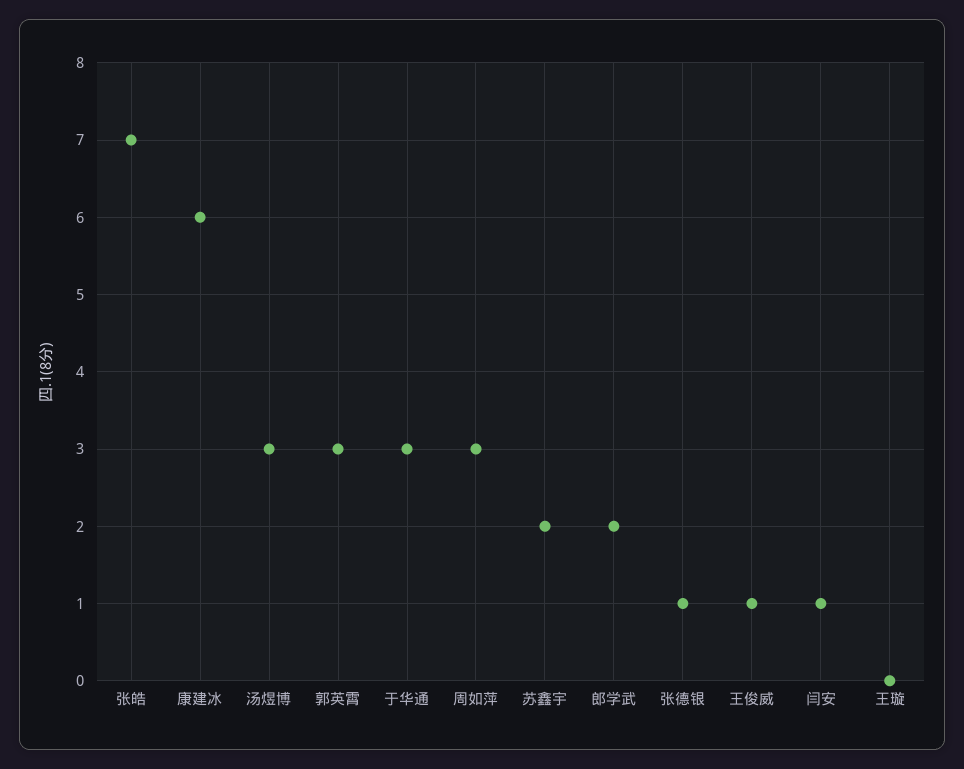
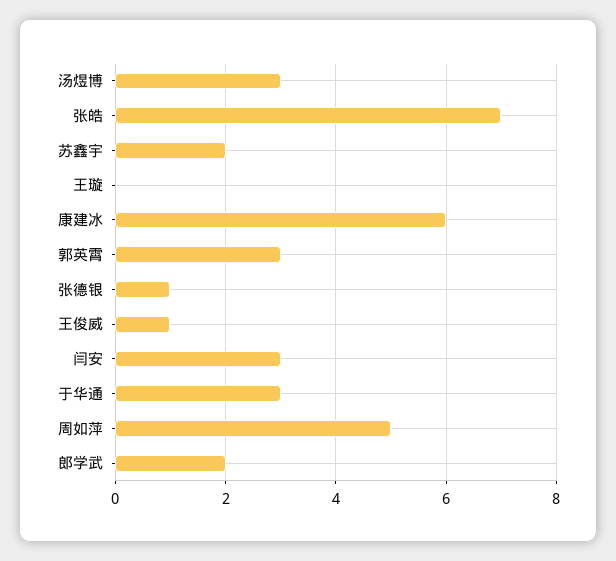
  {
    "张皓": 7,
    "康建冰": 6,
    "汤煜博": 3,
    "郭英霄": 3,
    "于华通": 3,
-   "周如萍": 3,
+   "周如萍": 5,
    "苏鑫宇": 2,
    "郎学武": 2,
    "张德银": 1,
    "王俊威": 1,
-   "闫安": 1,
+   "闫安": 3,
    "王璇": 0
  }

